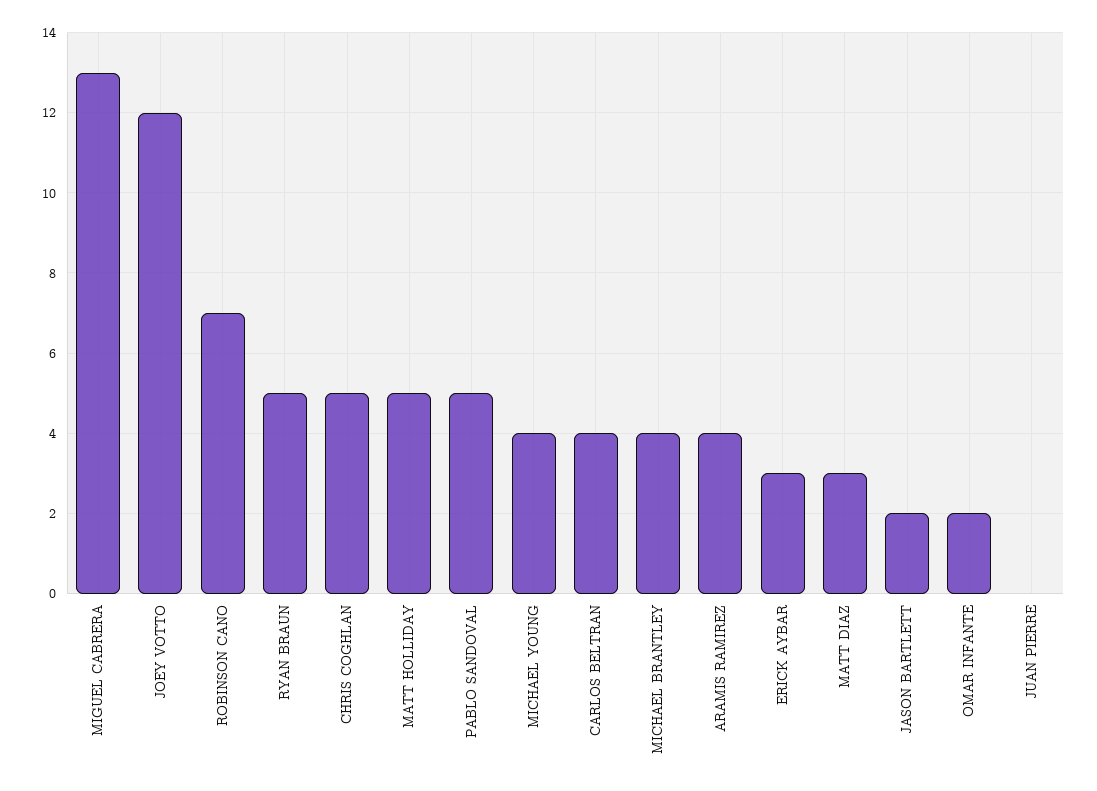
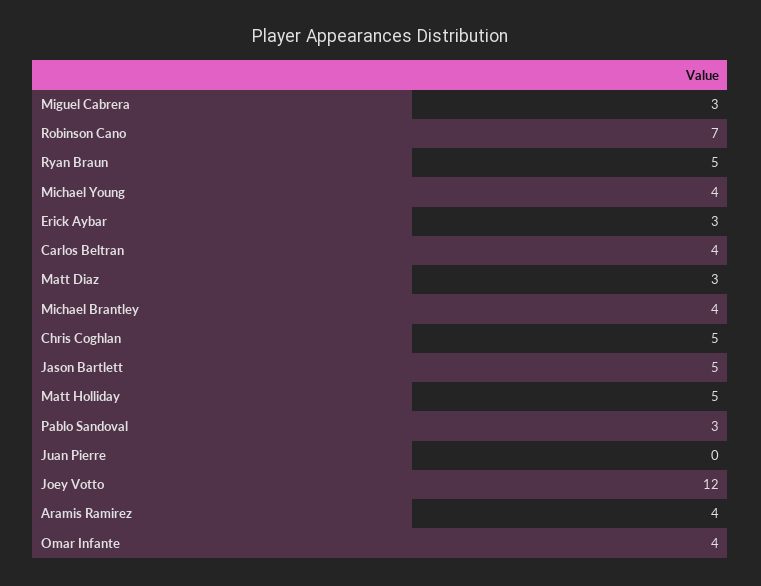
  {
-   "MIGUEL CABRERA": 13,
+   "MIGUEL CABRERA": 3,
    "JOEY VOTTO": 12,
    "ROBINSON CANO": 7,
    "RYAN BRAUN": 5,
    "CHRIS COGHLAN": 5,
    "MATT HOLLIDAY": 5,
-   "PABLO SANDOVAL": 5,
+   "PABLO SANDOVAL": 3,
    "MICHAEL YOUNG": 4,
    "CARLOS BELTRAN": 4,
    "MICHAEL BRANTLEY": 4,
    "ARAMIS RAMIREZ": 4,
    "ERICK AYBAR": 3,
    "MATT DIAZ": 3,
-   "JASON BARTLETT": 2,
+   "JASON BARTLETT": 5,
-   "OMAR INFANTE": 2,
+   "OMAR INFANTE": 4,
    "JUAN PIERRE": 0
  }

